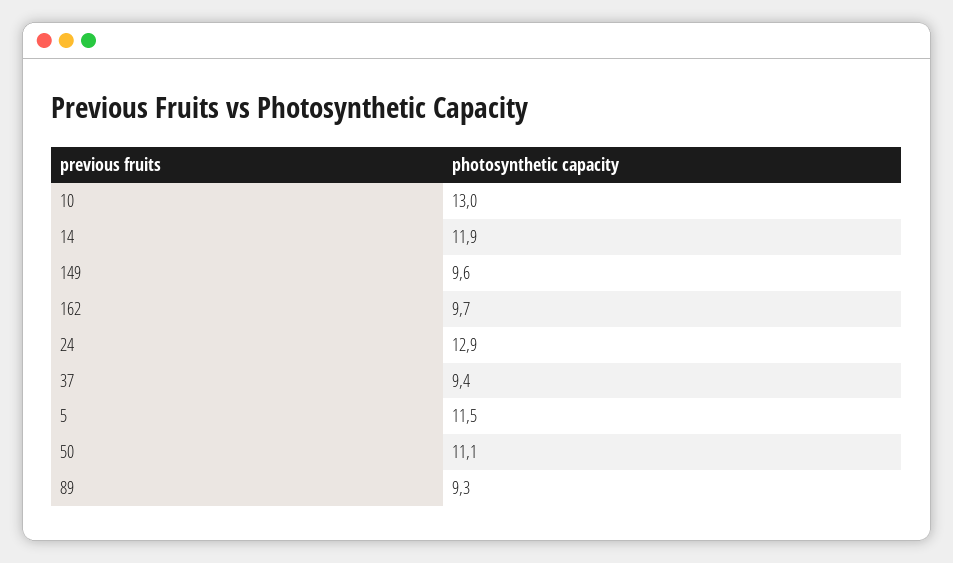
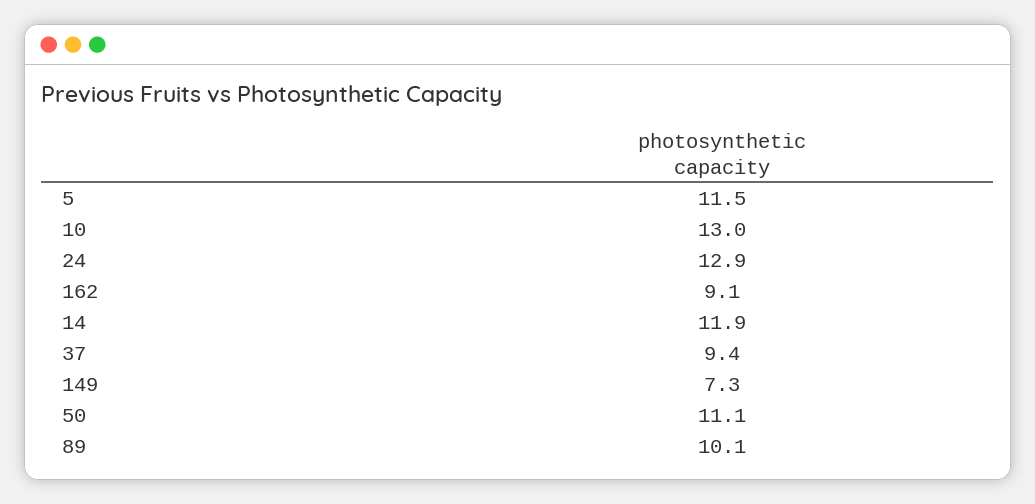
  {
    "10": 13,
    "14": 11.9,
-   "149": 9.6,
+   "149": 7.3,
-   "162": 9.7,
+   "162": 9.1,
    "24": 12.9,
    "37": 9.4,
    "5": 11.5,
    "50": 11.1,
-   "89": 9.3
+   "89": 10.1
  }

